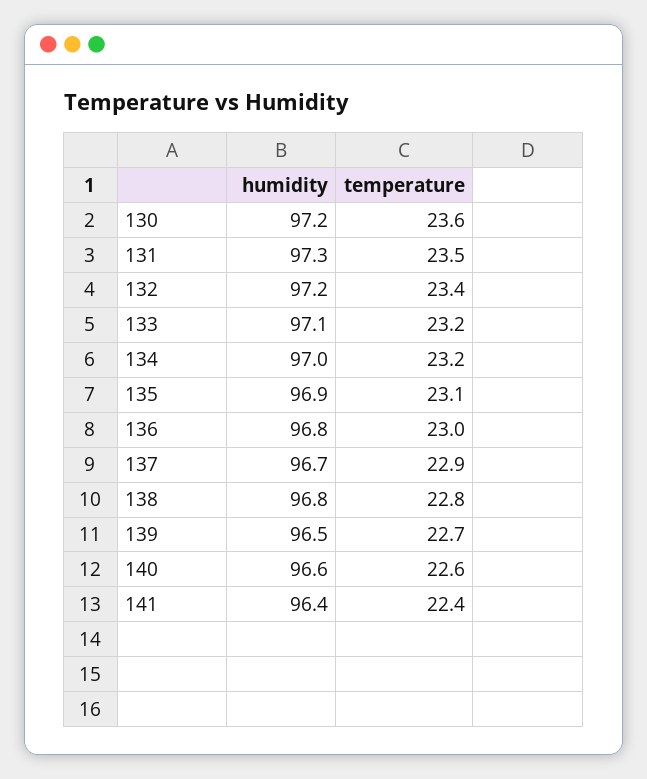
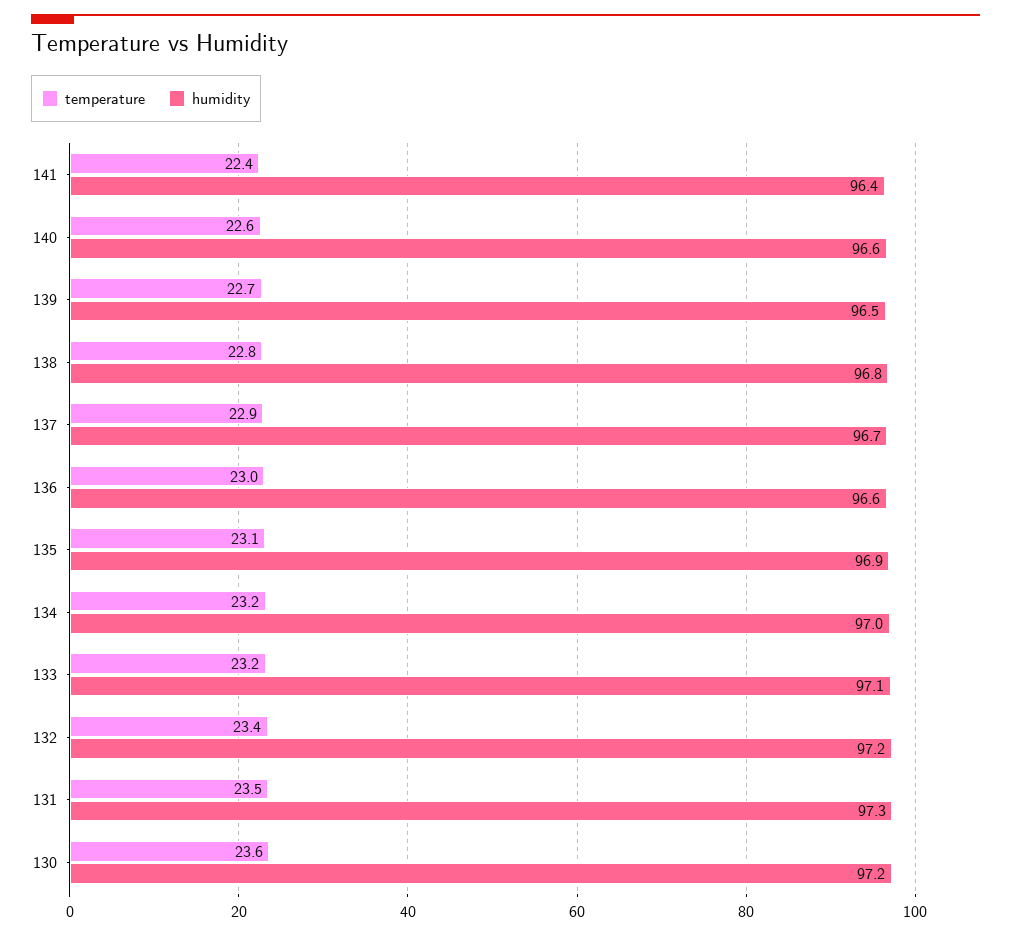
  {
    "humidity": {
      "130": 97.2,
      "131": 97.3,
      "132": 97.2,
      "133": 97.1,
      "134": 97,
      "135": 96.9,
-     "136": 96.8,
+     "136": 96.6,
      "137": 96.7,
      "138": 96.8,
      "139": 96.5,
      "140": 96.6,
      "141": 96.4
    },
    "temperature": {
      "130": 23.6,
      "131": 23.5,
      "132": 23.4,
      "133": 23.2,
      "134": 23.2,
      "135": 23.1,
      "136": 23,
      "137": 22.9,
      "138": 22.8,
      "139": 22.7,
      "140": 22.6,
      "141": 22.4
    }
  }

